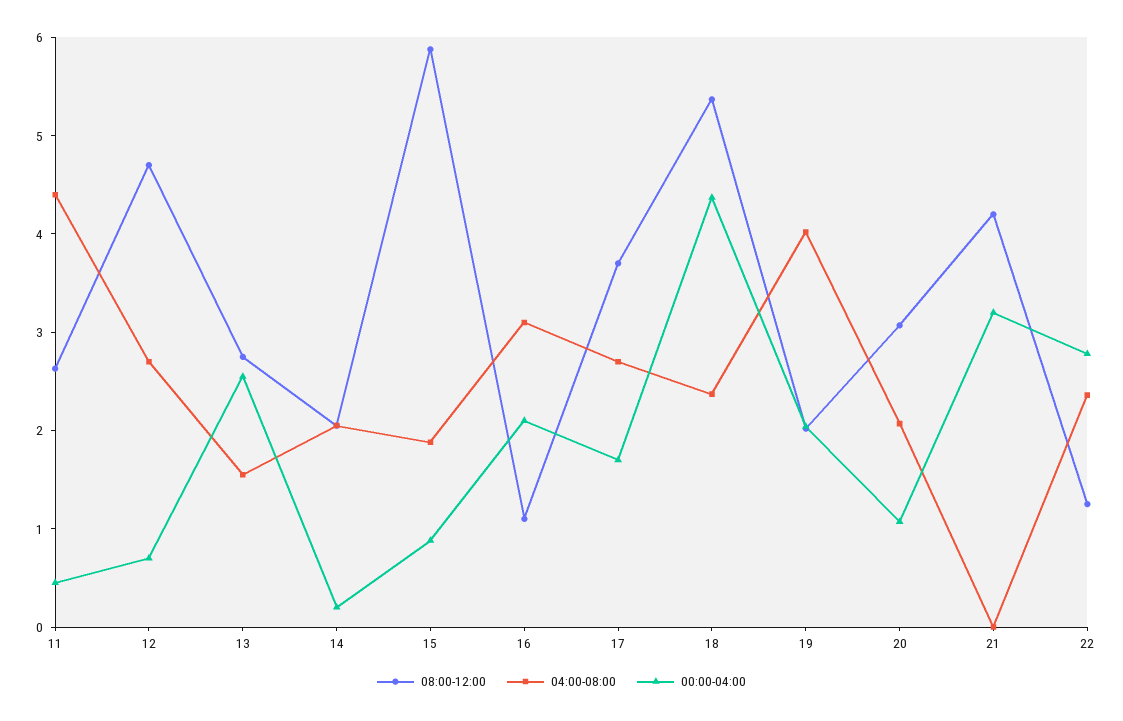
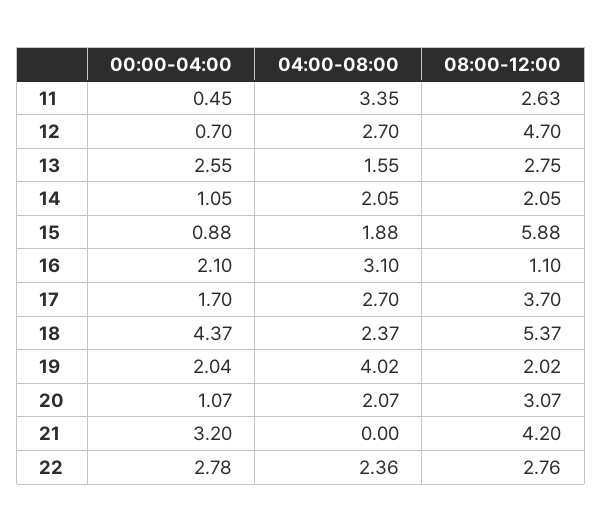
  {
    "08:00-12:00": {
      "11": 2.63,
      "12": 4.7,
      "13": 2.75,
      "14": 2.05,
      "15": 5.88,
      "16": 1.1,
      "17": 3.7,
      "18": 5.37,
      "19": 2.02,
      "20": 3.07,
      "21": 4.2,
-     "22": 1.2
+     "22": 2.76
    },
    "04:00-08:00": {
-     "11": 4.4,
+     "11": 3.35,
      "12": 2.7,
      "13": 1.55,
      "14": 2.05,
      "15": 1.88,
      "16": 3.1,
      "17": 2.7,
      "18": 2.37,
      "19": 4.02,
      "20": 2.07,
      "21": 0,
      "22": 2.36
    },
    "00:00-04:00": {
      "11": 0.45,
      "12": 0.7,
      "13": 2.55,
-     "14": 0.2,
+     "14": 1.05,
      "15": 0.88,
      "16": 2.1,
      "17": 1.7,
      "18": 4.37,
      "19": 2.04,
      "20": 1.07,
      "21": 3.2,
      "22": 2.78
    }
  }

